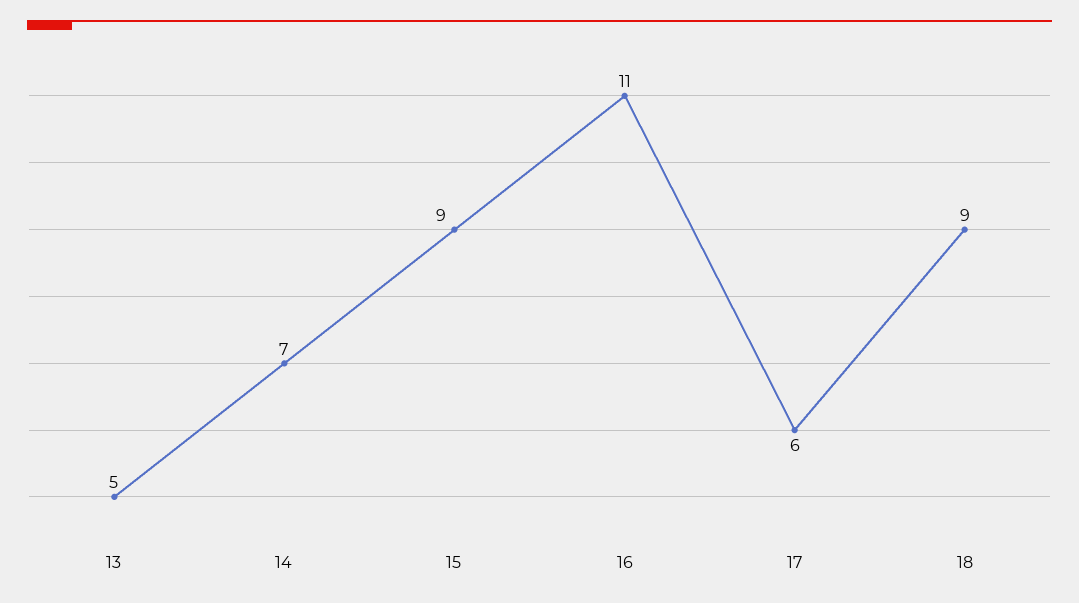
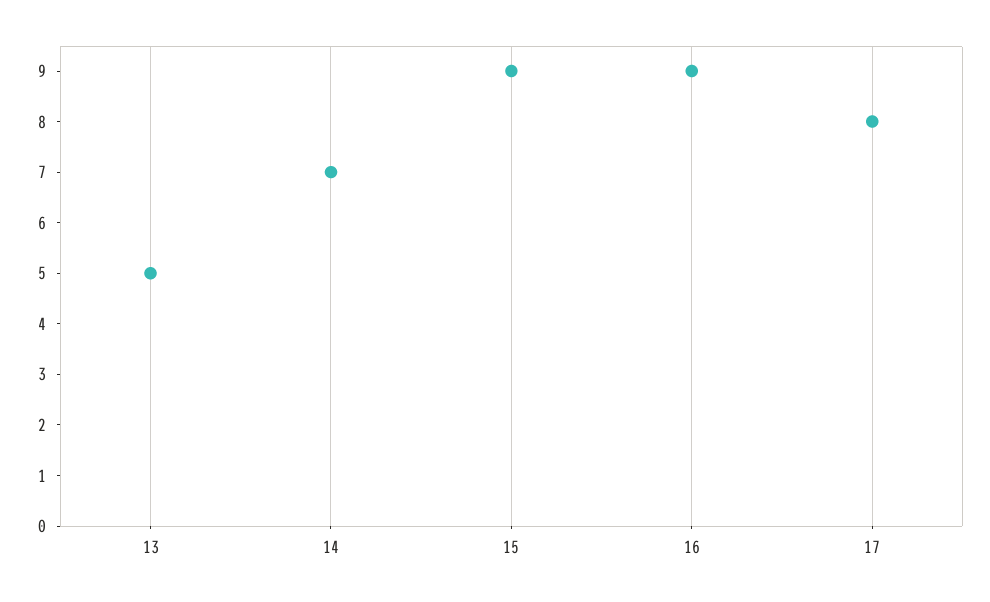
  {
    "13": 5,
    "14": 7,
    "15": 9,
-   "16": 11,
+   "16": 9,
-   "17": 6,
+   "17": 8
-   "18": 9
  }

